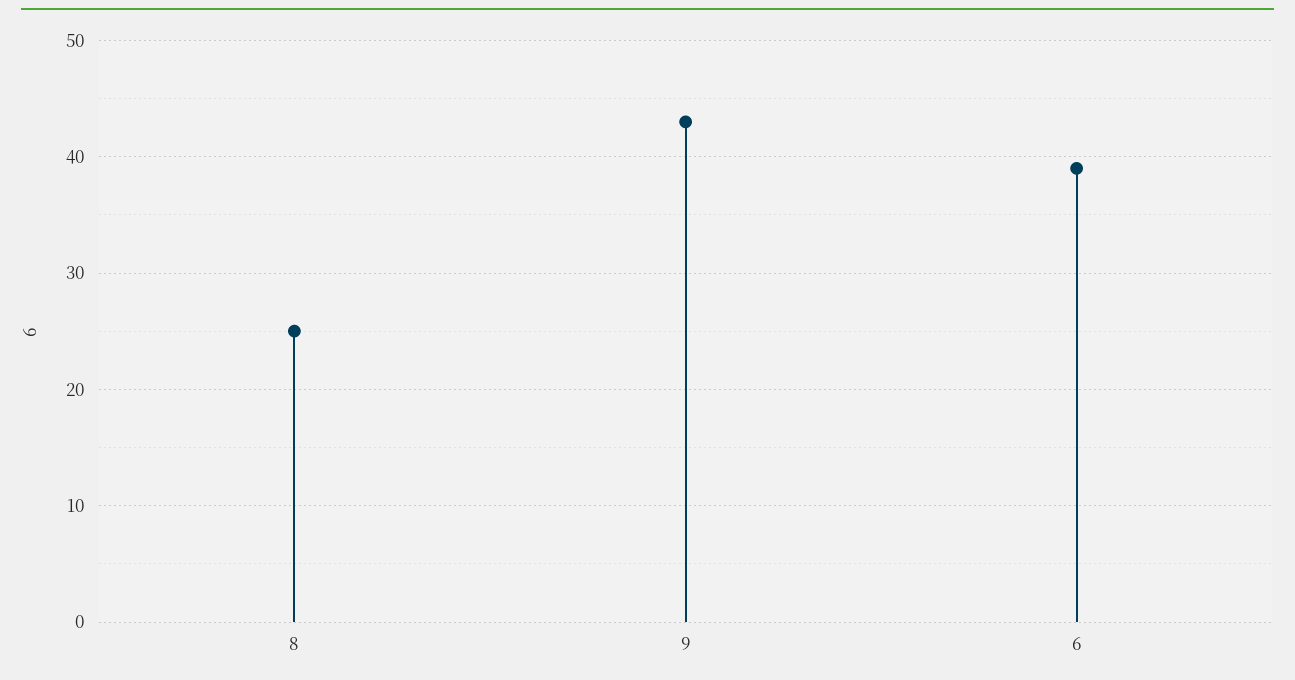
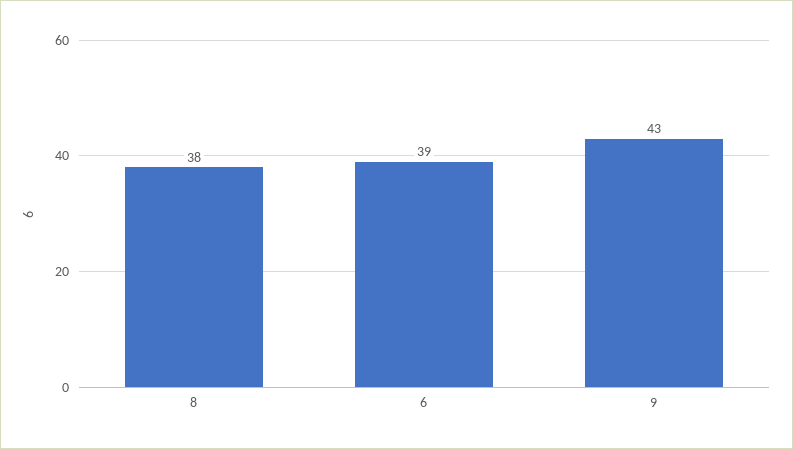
  {
-   "8": 25,
+   "8": 38,
    "9": 43,
    "6": 39
  }

